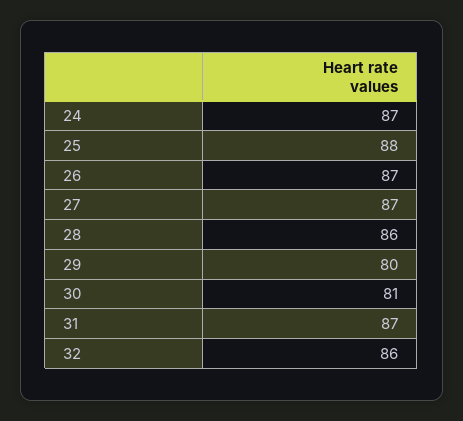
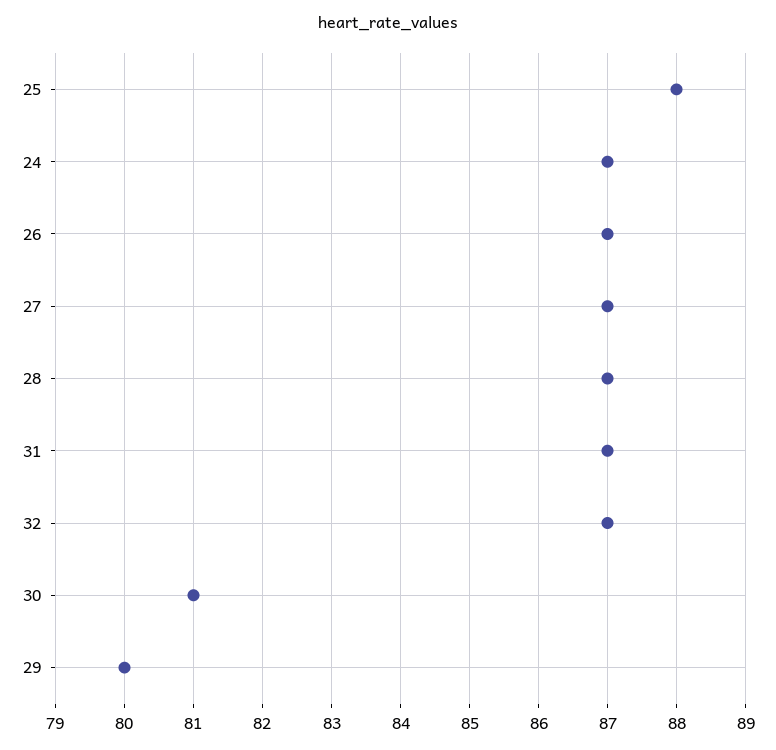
  {
    "24": 87,
    "25": 88,
    "26": 87,
    "27": 87,
-   "28": 86,
+   "28": 87,
    "29": 80,
    "30": 81,
    "31": 87,
-   "32": 86
+   "32": 87
  }

